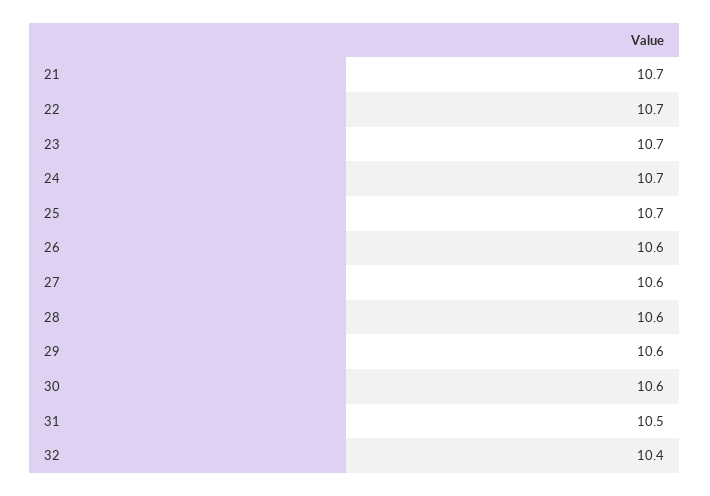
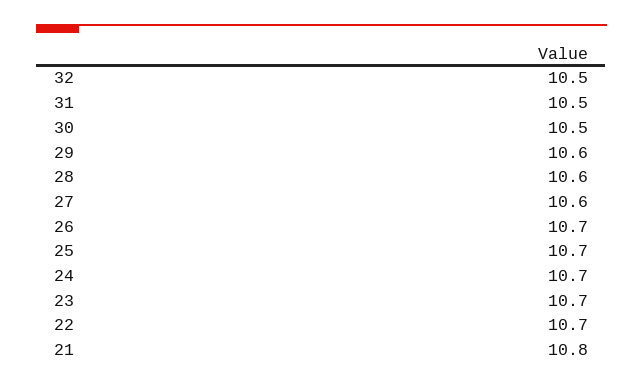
  {
-   "21": 10.7,
+   "21": 10.8,
    "22": 10.7,
    "23": 10.7,
    "24": 10.7,
    "25": 10.7,
-   "26": 10.6,
+   "26": 10.7,
    "27": 10.6,
    "28": 10.6,
    "29": 10.6,
-   "30": 10.6,
+   "30": 10.5,
    "31": 10.5,
-   "32": 10.4
+   "32": 10.5
  }

